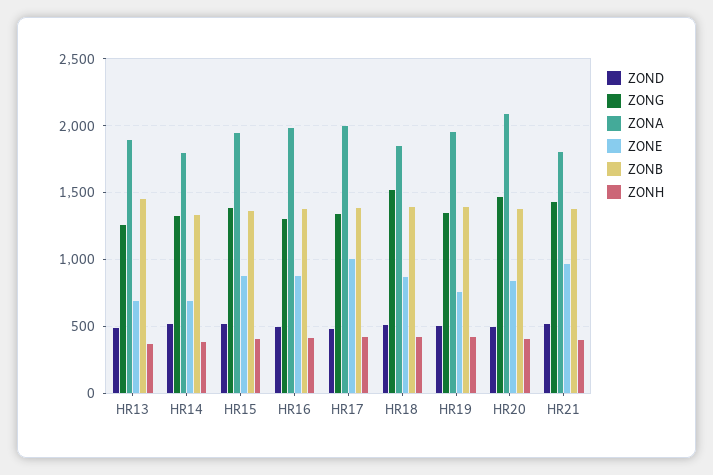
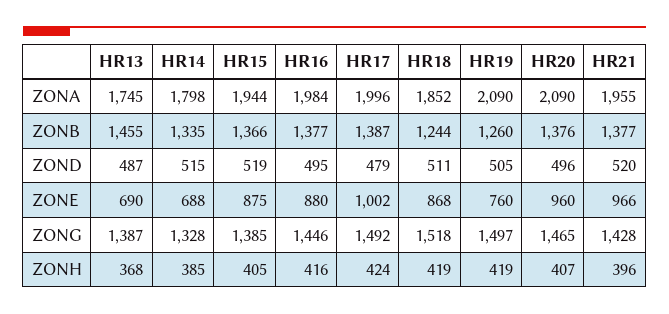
  {
    "ZOND": {
      "HR13": 487,
      "HR14": 515,
      "HR15": 519,
      "HR16": 495,
      "HR17": 479,
      "HR18": 511,
      "HR19": 505,
      "HR20": 496,
      "HR21": 520
    },
    "ZONG": {
-     "HR13": 1250,
+     "HR13": 1387,
      "HR14": 1328,
      "HR15": 1385,
-     "HR16": 1300,
+     "HR16": 1446,
-     "HR17": 1350,
+     "HR17": 1492,
      "HR18": 1518,
-     "HR19": 1350,
+     "HR19": 1497,
      "HR20": 1465,
      "HR21": 1428
    },
    "ZONA": {
-     "HR13": 1900,
+     "HR13": 1745,
      "HR14": 1798,
      "HR15": 1944,
      "HR16": 1984,
      "HR17": 1996,
      "HR18": 1852,
-     "HR19": 1950,
+     "HR19": 2090,
      "HR20": 2090,
-     "HR21": 1800
+     "HR21": 1955
    },
    "ZONE": {
      "HR13": 690,
      "HR14": 688,
      "HR15": 875,
      "HR16": 880,
      "HR17": 1002,
      "HR18": 868,
      "HR19": 760,
-     "HR20": 850,
+     "HR20": 960,
      "HR21": 966
    },
    "ZONB": {
      "HR13": 1455,
      "HR14": 1335,
      "HR15": 1366,
      "HR16": 1377,
      "HR17": 1387,
-     "HR18": 1400,
+     "HR18": 1244,
-     "HR19": 1400,
+     "HR19": 1260,
      "HR20": 1376,
      "HR21": 1377
    },
    "ZONH": {
      "HR13": 368,
      "HR14": 385,
      "HR15": 405,
      "HR16": 416,
      "HR17": 424,
      "HR18": 419,
      "HR19": 419,
      "HR20": 407,
      "HR21": 396
    }
  }

